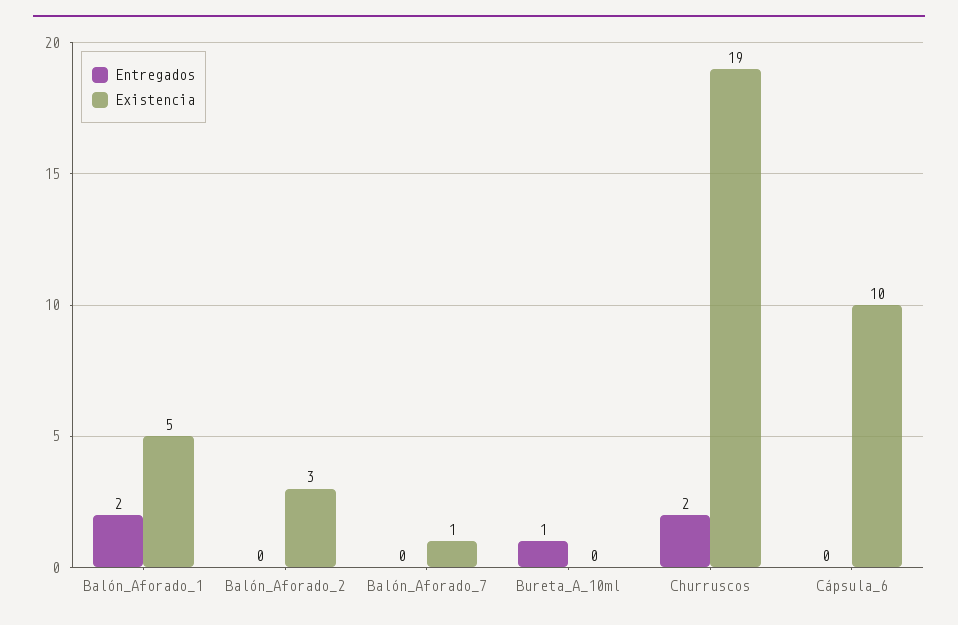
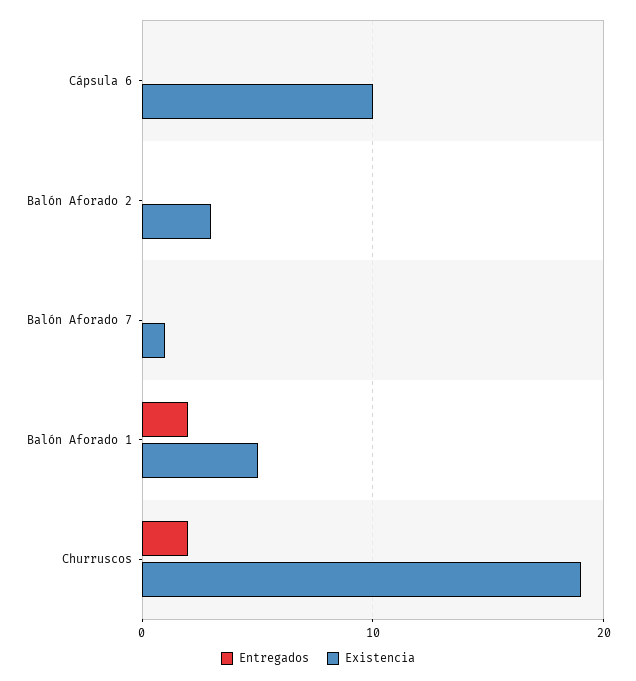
  {
    "Entregados": {
      "Balón_Aforado_1": 2,
      "Balón_Aforado_2": 0,
      "Balón_Aforado_7": 0,
-     "Bureta_A_10ml": 1,
      "Churruscos": 2,
      "Cápsula_6": 0
    },
    "Existencia": {
      "Balón_Aforado_1": 5,
      "Balón_Aforado_2": 3,
      "Balón_Aforado_7": 1,
-     "Bureta_A_10ml": 0,
      "Churruscos": 19,
      "Cápsula_6": 10
    }
  }

